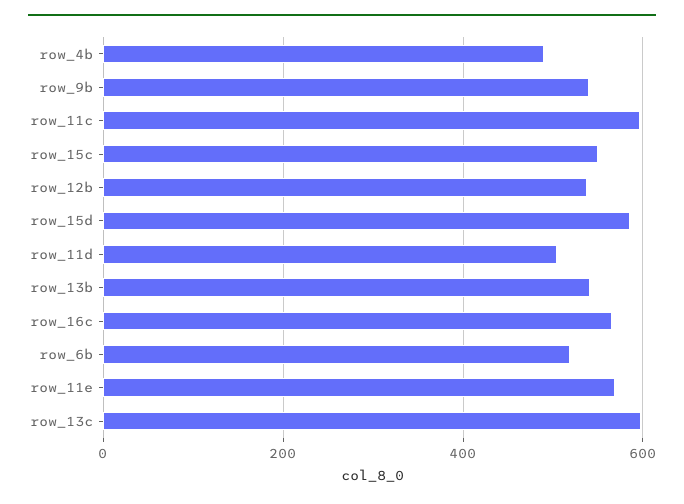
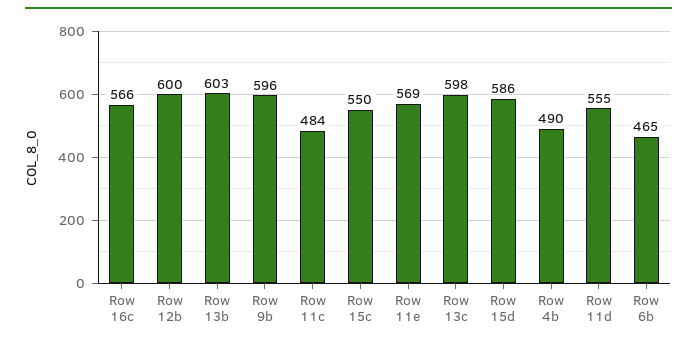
  {
    "row_4b": 490,
-   "row_9b": 540,
+   "row_9b": 596,
-   "row_11c": 600,
+   "row_11c": 484,
    "row_15c": 550,
-   "row_12b": 540,
+   "row_12b": 600,
    "row_15d": 586,
-   "row_11d": 500,
+   "row_11d": 555,
-   "row_13b": 540,
+   "row_13b": 603,
    "row_16c": 566,
-   "row_6b": 520,
+   "row_6b": 465,
    "row_11e": 569,
    "row_13c": 598
  }

